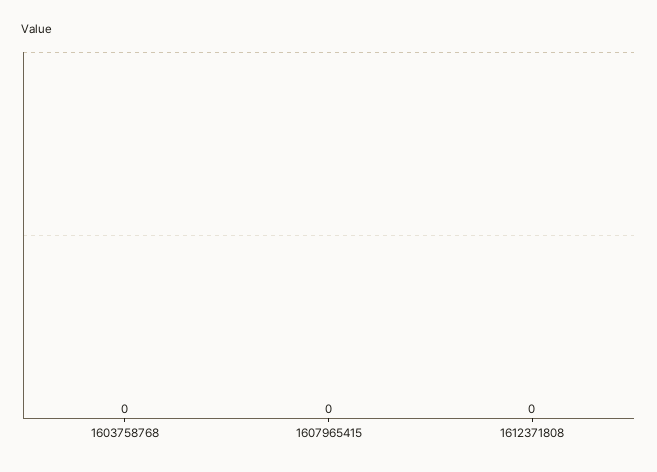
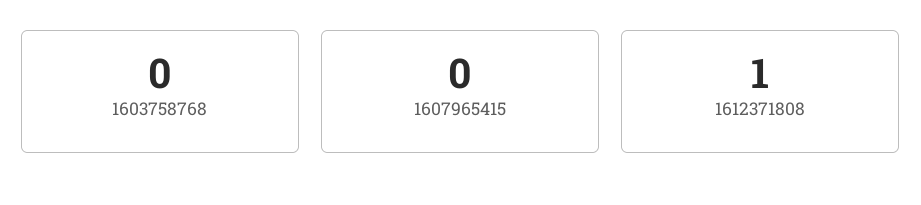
  {
    "1603758768": 0,
    "1607965415": 0,
-   "1612371808": 0
+   "1612371808": 1
  }

